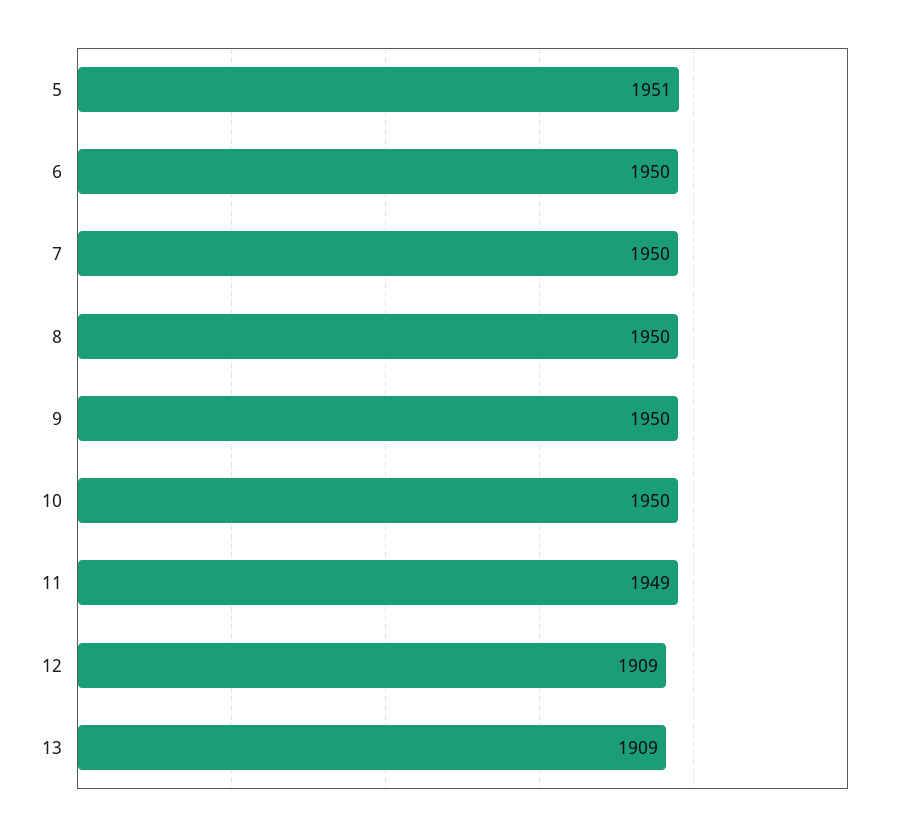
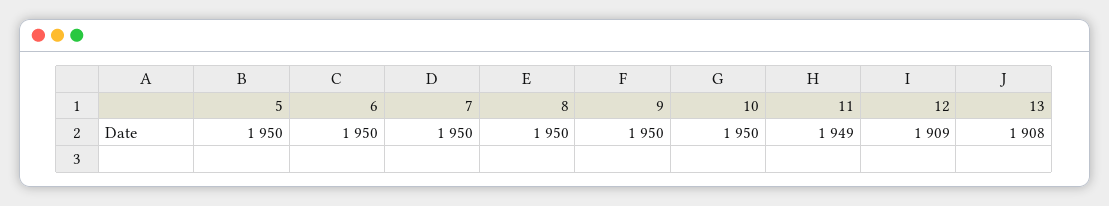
  {
-   "5": 1951,
+   "5": 1950,
    "6": 1950,
    "7": 1950,
    "8": 1950,
    "9": 1950,
    "10": 1950,
    "11": 1949,
    "12": 1909,
-   "13": 1909
+   "13": 1908
  }

